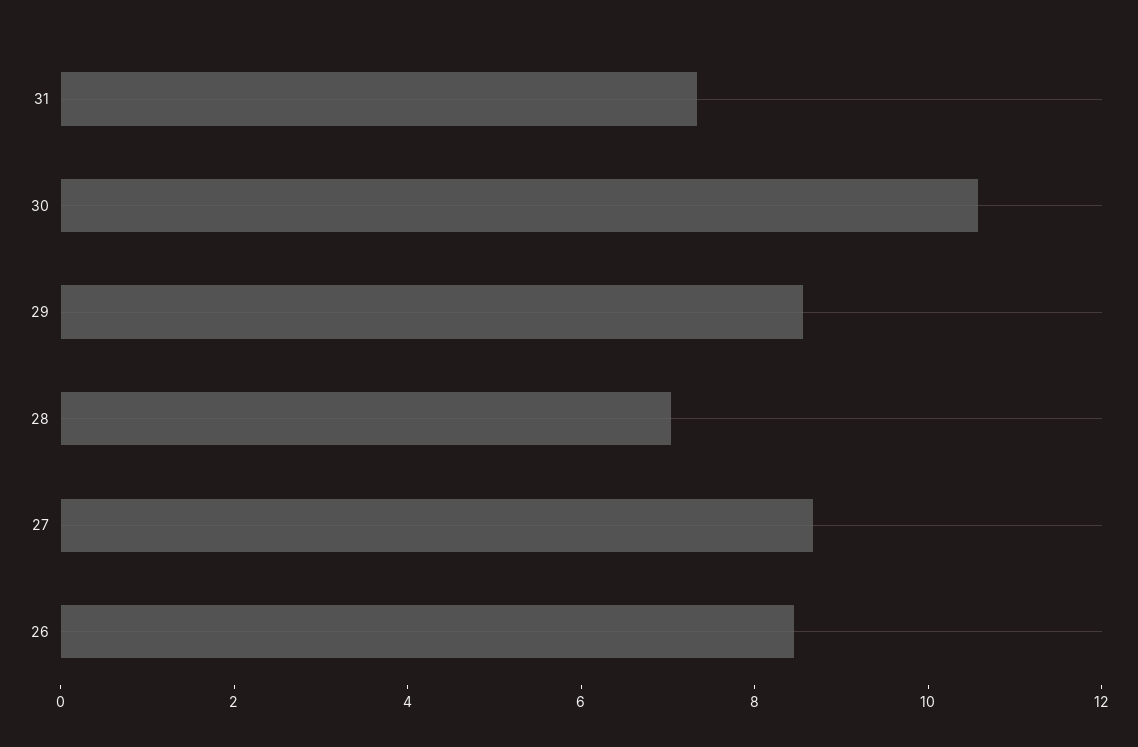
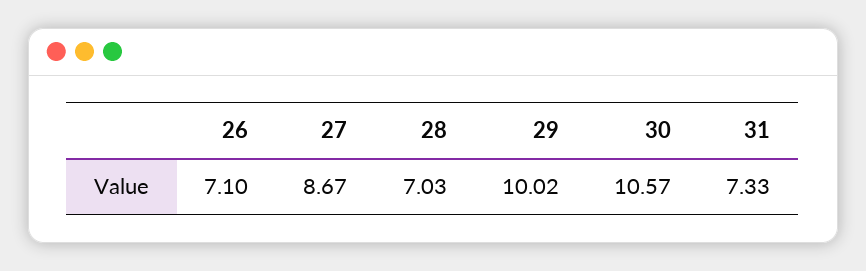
  {
    "31": 7.33,
    "30": 10.57,
-   "29": 8.5,
+   "29": 10.02,
    "28": 7.03,
    "27": 8.67,
-   "26": 8.5
+   "26": 7.1
  }

